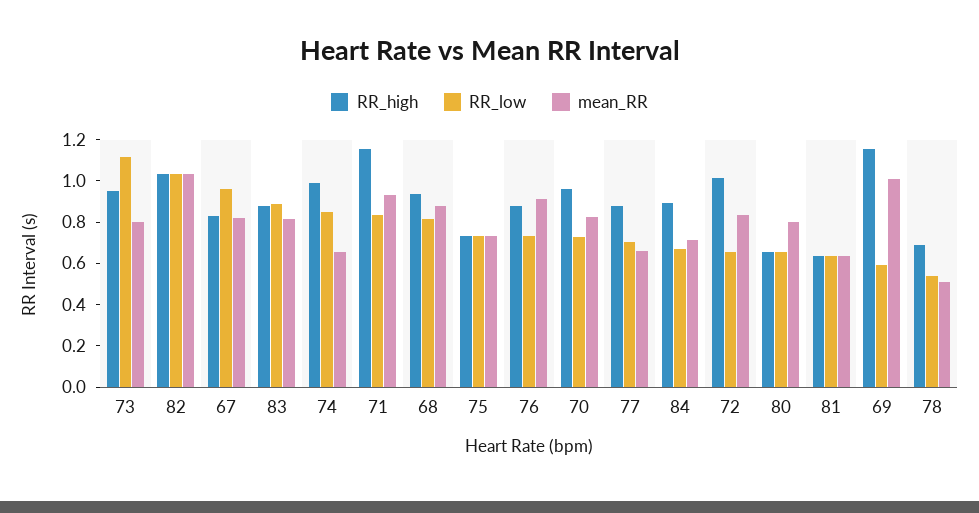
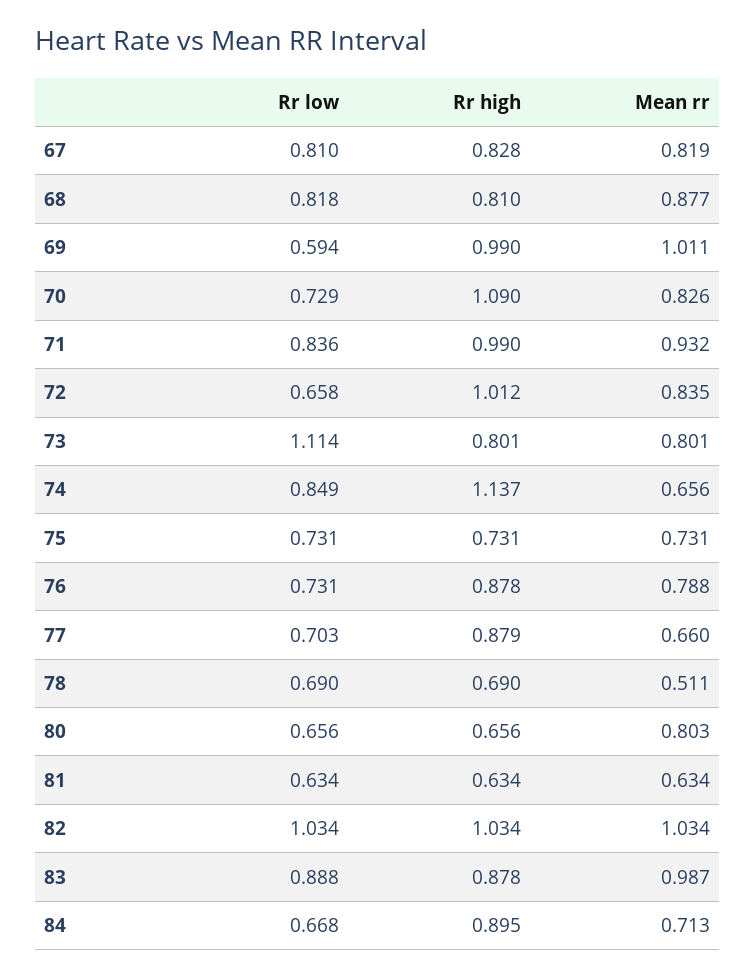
  {
    "RR_high": {
-     "73": 0.95,
+     "73": 0.801,
      "82": 1.034,
      "67": 0.828,
      "83": 0.878,
-     "74": 1,
+     "74": 1.137,
-     "71": 1.15,
+     "71": 0.99,
-     "68": 0.95,
+     "68": 0.81,
      "75": 0.731,
      "76": 0.878,
-     "70": 0.95,
+     "70": 1.09,
      "77": 0.879,
      "84": 0.895,
      "72": 1.012,
      "80": 0.656,
      "81": 0.634,
-     "69": 1.15,
+     "69": 0.99,
      "78": 0.69
    },
    "RR_low": {
      "73": 1.114,
      "82": 1.034,
-     "67": 0.95,
+     "67": 0.81,
      "83": 0.888,
      "74": 0.849,
      "71": 0.836,
      "68": 0.818,
      "75": 0.731,
      "76": 0.731,
      "70": 0.729,
      "77": 0.703,
      "84": 0.668,
      "72": 0.658,
      "80": 0.656,
      "81": 0.634,
      "69": 0.594,
-     "78": 0.55
+     "78": 0.69
    },
    "mean_RR": {
      "73": 0.801,
      "82": 1.034,
      "67": 0.819,
-     "83": 0.8,
+     "83": 0.987,
      "74": 0.656,
      "71": 0.932,
      "68": 0.877,
      "75": 0.731,
-     "76": 0.9,
+     "76": 0.788,
      "70": 0.826,
      "77": 0.66,
      "84": 0.713,
      "72": 0.835,
      "80": 0.803,
      "81": 0.634,
      "69": 1.011,
      "78": 0.511
    }
  }

